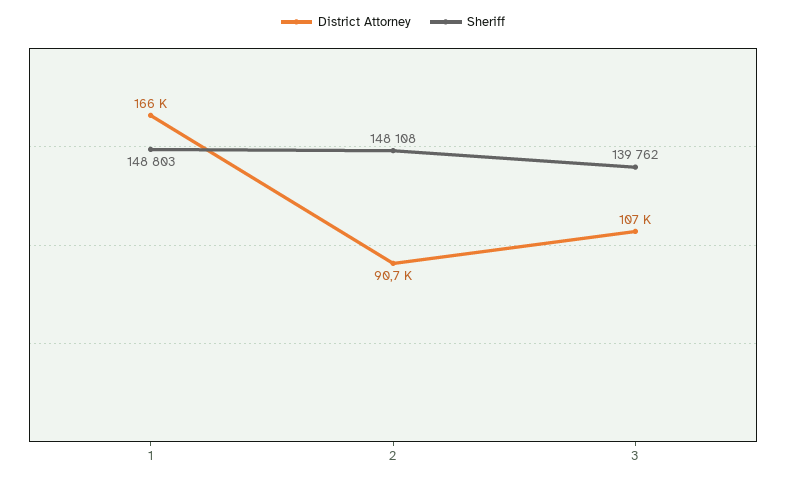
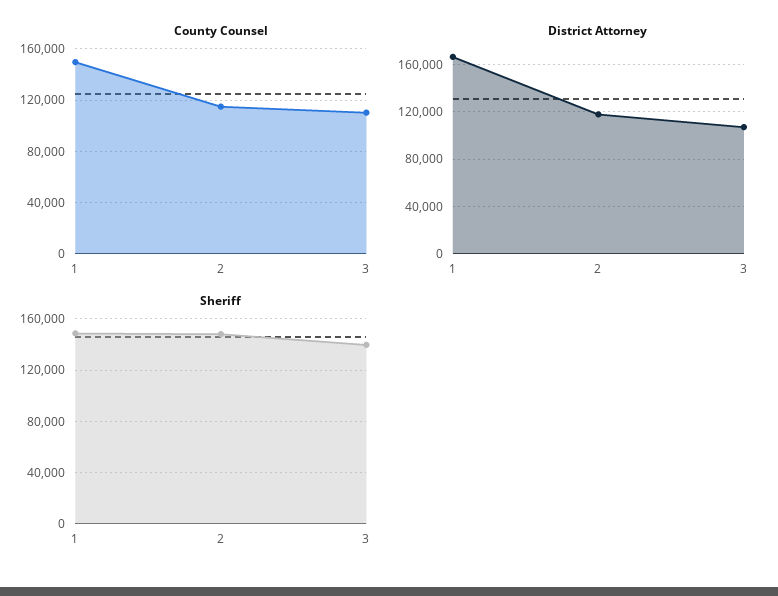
  {
    "District Attorney": {
      "1": 166000,
-     "2": 90700,
+     "2": 120000,
      "3": 107000
    },
    "Sheriff": {
      "1": 148803,
      "2": 148108,
      "3": 139762
-   }
+   },
+   "County Counsel": {
+     "1": 150000,
+     "2": 115000,
+     "3": 110000
+   }
  }

